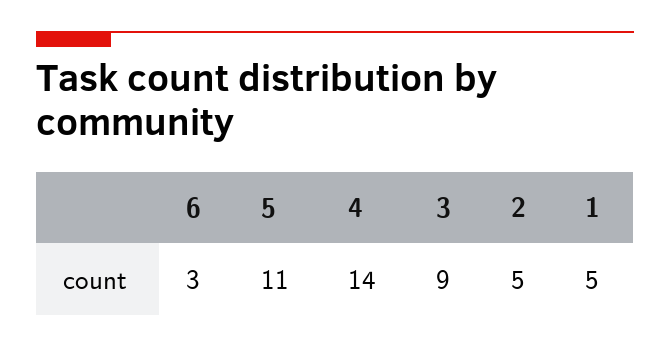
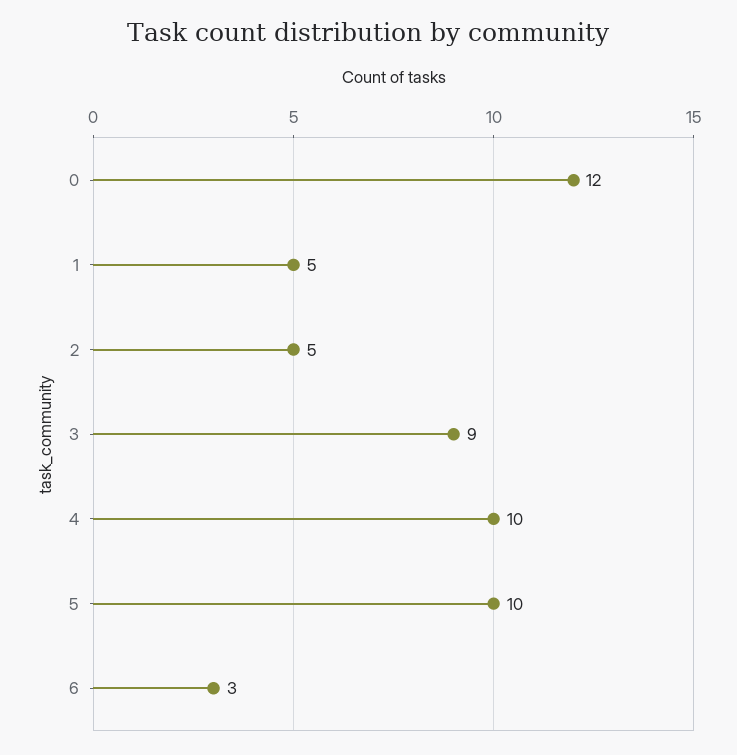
  {
    "6": 3,
-   "5": 11,
+   "5": 10,
-   "4": 14,
+   "4": 10,
    "3": 9,
    "2": 5,
-   "1": 5
+   "1": 5,
+   "0": 12
  }

